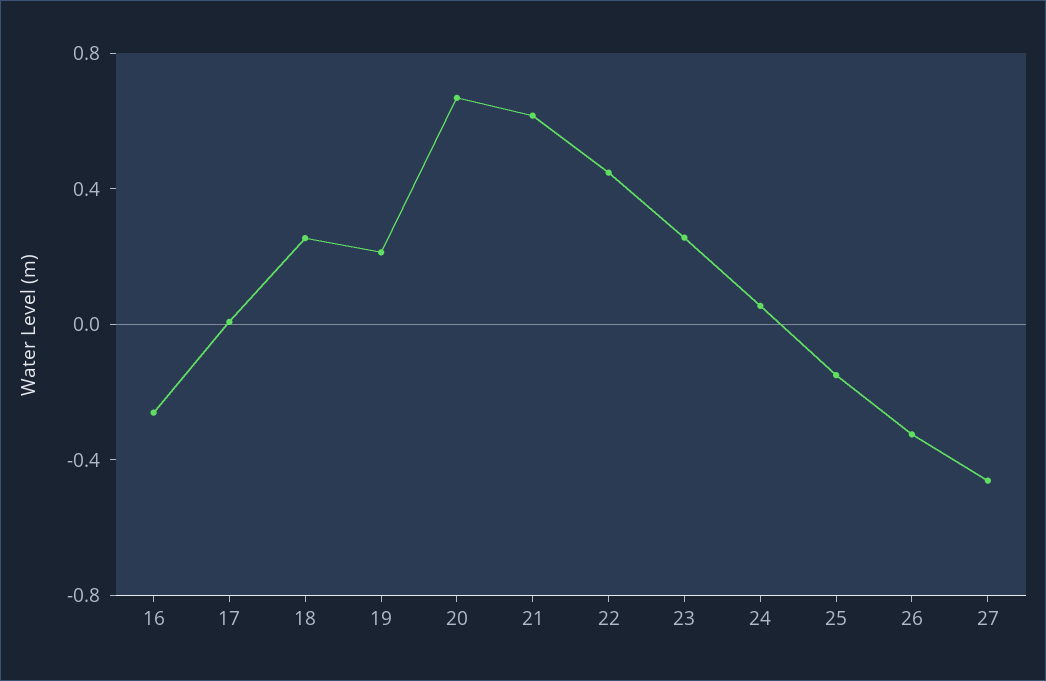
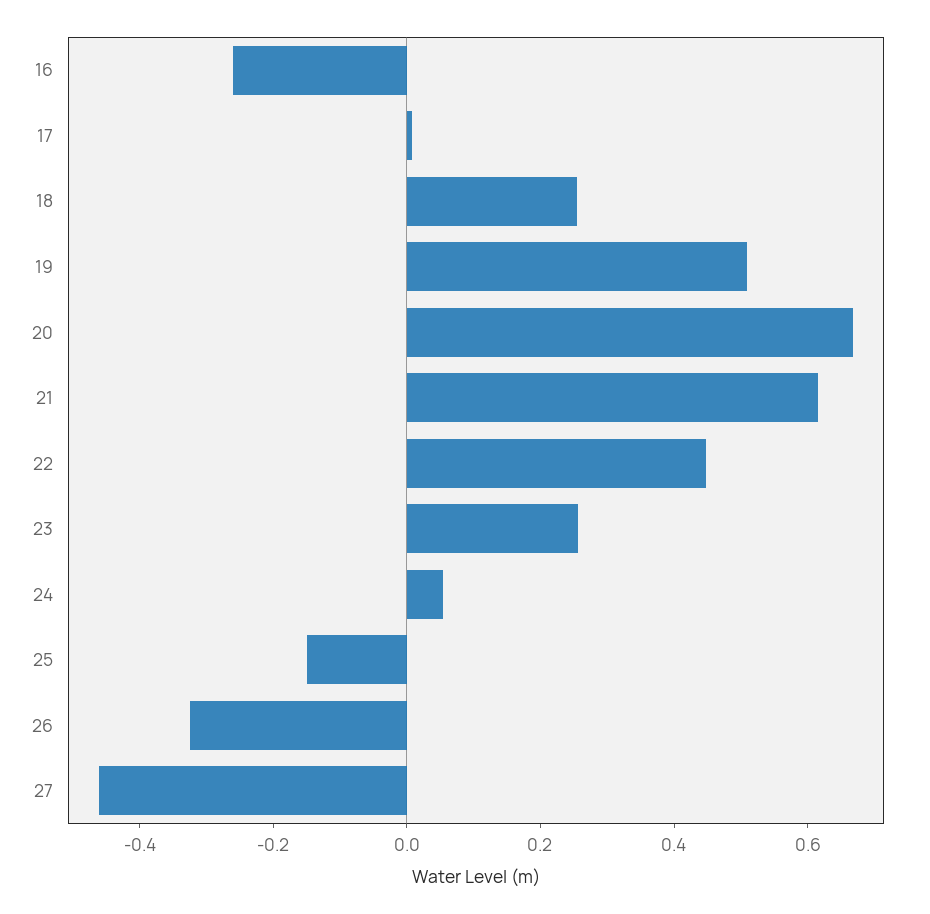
  {
    "16": -0.25,
    "17": 0,
    "18": 0.25,
-   "19": 0.2,
+   "19": 0.5,
    "20": 0.65,
    "21": 0.6,
    "22": 0.45,
    "23": 0.25,
    "24": 0.05,
    "25": -0.15,
    "26": -0.3,
    "27": -0.45
  }

